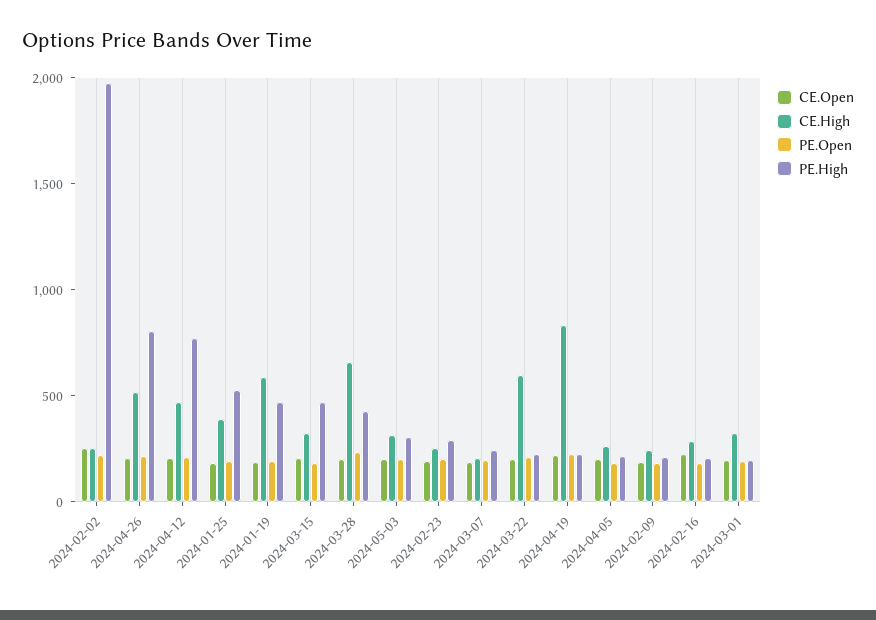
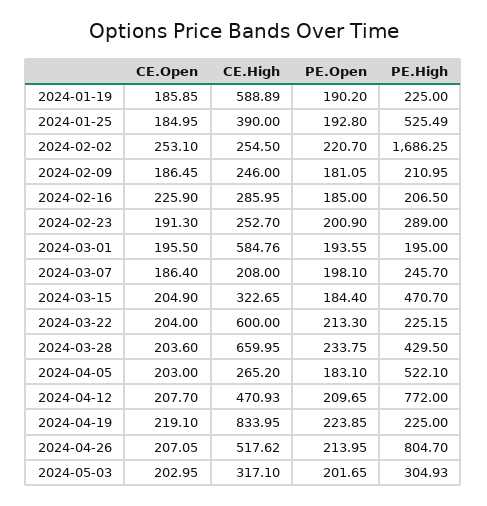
  {
    "CE.Open": {
      "2024-02-02": 253.1,
      "2024-04-26": 207.05,
      "2024-04-12": 207.7,
      "2024-01-25": 184.95,
      "2024-01-19": 185.85,
      "2024-03-15": 204.9,
      "2024-03-28": 203.6,
      "2024-05-03": 202.95,
      "2024-02-23": 191.3,
      "2024-03-07": 186.4,
      "2024-03-22": 204,
      "2024-04-19": 219.1,
      "2024-04-05": 203,
      "2024-02-09": 186.45,
      "2024-02-16": 225.9,
      "2024-03-01": 195.5
    },
    "CE.High": {
      "2024-02-02": 254.5,
      "2024-04-26": 517.62,
      "2024-04-12": 470.93,
      "2024-01-25": 390,
      "2024-01-19": 588.89,
      "2024-03-15": 322.65,
      "2024-03-28": 659.95,
      "2024-05-03": 317.1,
      "2024-02-23": 252.7,
      "2024-03-07": 208,
      "2024-03-22": 600,
      "2024-04-19": 833.95,
      "2024-04-05": 265.2,
      "2024-02-09": 246,
      "2024-02-16": 285.95,
-     "2024-03-01": 300
+     "2024-03-01": 584.76
    },
    "PE.Open": {
      "2024-02-02": 220.7,
      "2024-04-26": 213.95,
      "2024-04-12": 209.65,
      "2024-01-25": 192.8,
      "2024-01-19": 190.2,
      "2024-03-15": 184.4,
      "2024-03-28": 233.75,
      "2024-05-03": 201.65,
      "2024-02-23": 200.9,
      "2024-03-07": 198.1,
      "2024-03-22": 213.3,
      "2024-04-19": 223.85,
      "2024-04-05": 183.1,
      "2024-02-09": 181.05,
      "2024-02-16": 185,
      "2024-03-01": 193.55
    },
    "PE.High": {
-     "2024-02-02": 2000,
+     "2024-02-02": 1686.25,
      "2024-04-26": 804.7,
      "2024-04-12": 772,
      "2024-01-25": 525.49,
-     "2024-01-19": 500,
+     "2024-01-19": 225,
      "2024-03-15": 470.7,
      "2024-03-28": 429.5,
      "2024-05-03": 304.93,
      "2024-02-23": 289,
      "2024-03-07": 245.7,
      "2024-03-22": 225.15,
      "2024-04-19": 225,
-     "2024-04-05": 200,
+     "2024-04-05": 522.1,
      "2024-02-09": 210.95,
      "2024-02-16": 206.5,
      "2024-03-01": 195
    }
  }

